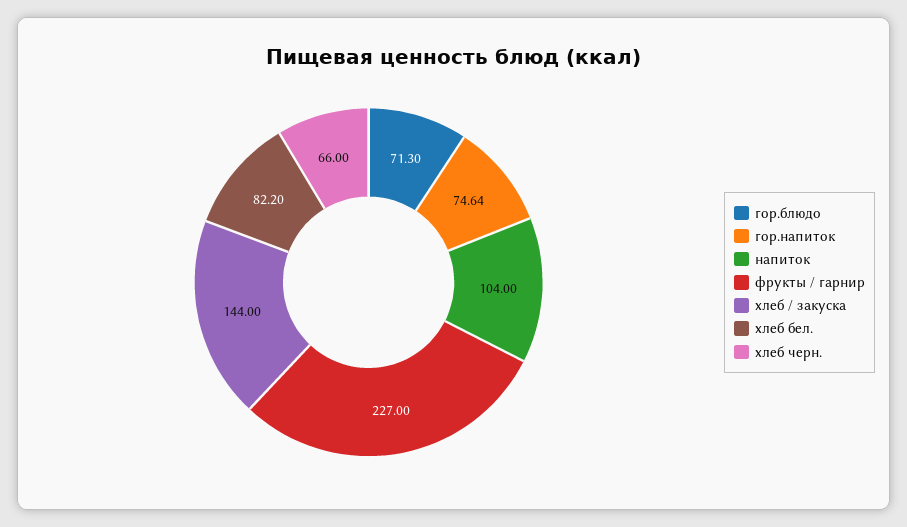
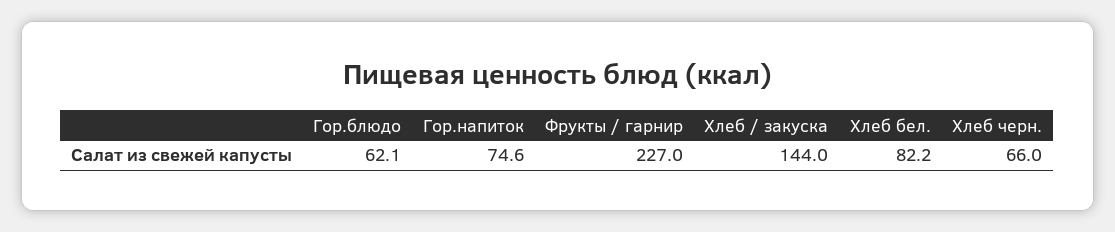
  {
-   "гор.блюдо": 71.3,
+   "гор.блюдо": 62.1,
    "гор.напиток": 74.64,
-   "напиток": 104,
    "фрукты / гарнир": 227,
    "хлеб / закуска": 144,
    "хлеб бел.": 82.2,
    "хлеб черн.": 66
  }

